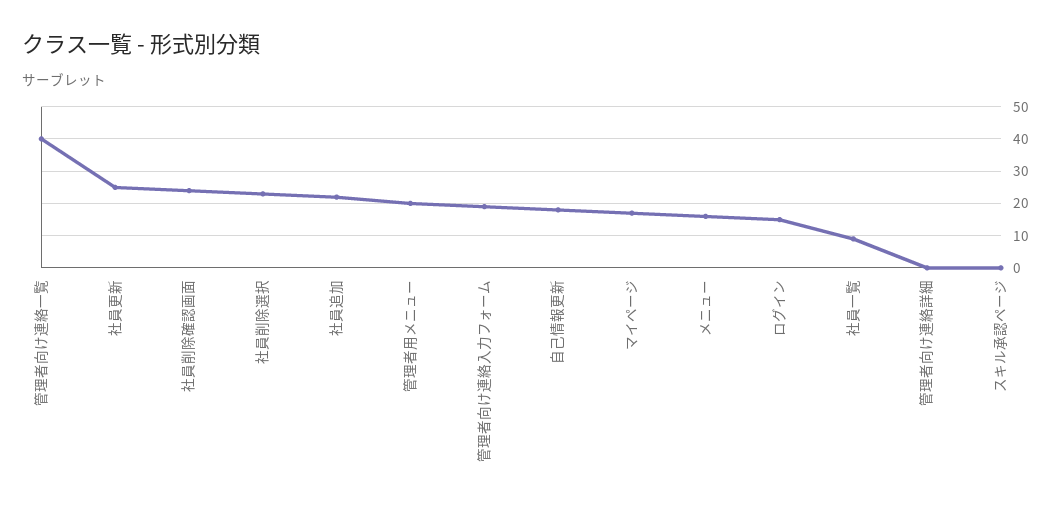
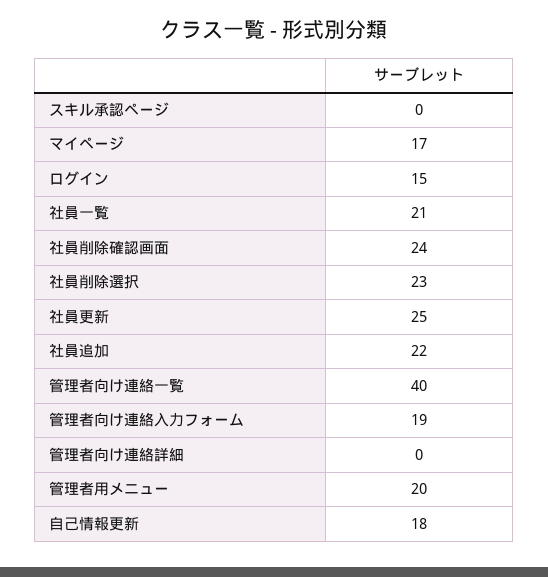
  {
    "管理者向け連絡一覧": 40,
    "社員更新": 25,
    "社員削除確認画面": 24,
    "社員削除選択": 23,
    "社員追加": 22,
    "管理者用メニュー": 20,
    "管理者向け連絡入力フォーム": 19,
    "自己情報更新": 18,
    "マイページ": 17,
-   "メニュー": 15,
    "ログイン": 15,
-   "社員一覧": 10,
+   "社員一覧": 21,
    "管理者向け連絡詳細": 0,
    "スキル承認ページ": 0
  }

